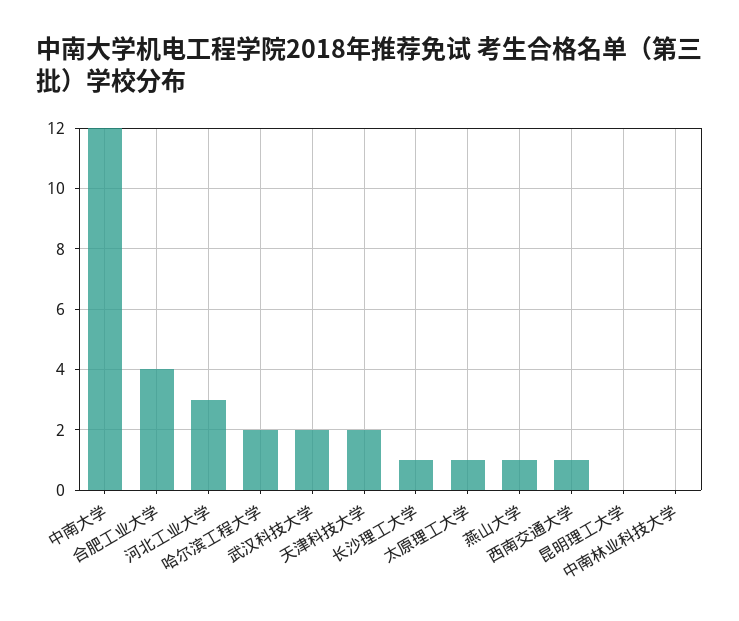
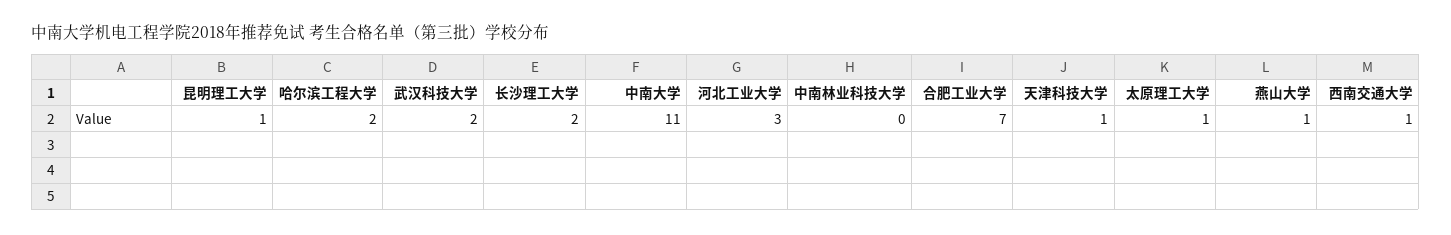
  {
-   "中南大学": 12,
+   "中南大学": 11,
-   "合肥工业大学": 4,
+   "合肥工业大学": 7,
    "河北工业大学": 3,
    "哈尔滨工程大学": 2,
    "武汉科技大学": 2,
-   "天津科技大学": 2,
+   "天津科技大学": 1,
-   "长沙理工大学": 1,
+   "长沙理工大学": 2,
    "太原理工大学": 1,
    "燕山大学": 1,
    "西南交通大学": 1,
-   "昆明理工大学": 0,
+   "昆明理工大学": 1,
    "中南林业科技大学": 0
  }

